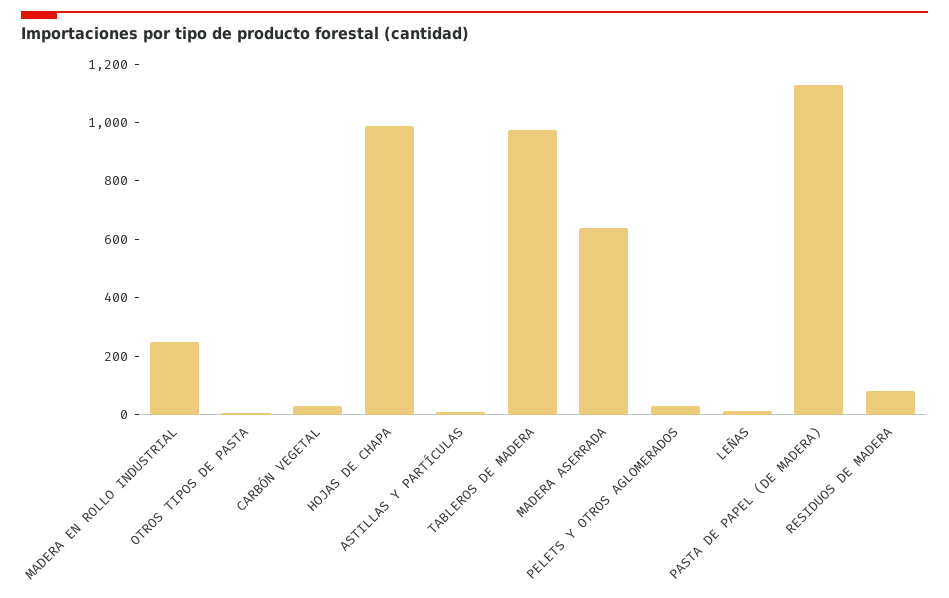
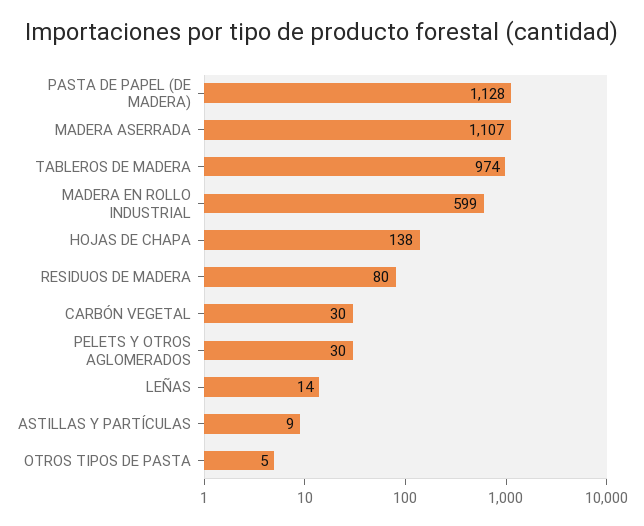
  {
-   "MADERA EN ROLLO INDUSTRIAL": 250,
+   "MADERA EN ROLLO INDUSTRIAL": 599,
    "OTROS TIPOS DE PASTA": 5,
    "CARBÓN VEGETAL": 30,
-   "HOJAS DE CHAPA": 1000,
+   "HOJAS DE CHAPA": 138,
    "ASTILLAS Y PARTÍCULAS": 9,
    "TABLEROS DE MADERA": 974,
-   "MADERA ASERRADA": 650,
+   "MADERA ASERRADA": 1107,
    "PELETS Y OTROS AGLOMERADOS": 30,
    "LEÑAS": 14,
    "PASTA DE PAPEL (DE MADERA)": 1128,
    "RESIDUOS DE MADERA": 80
  }

